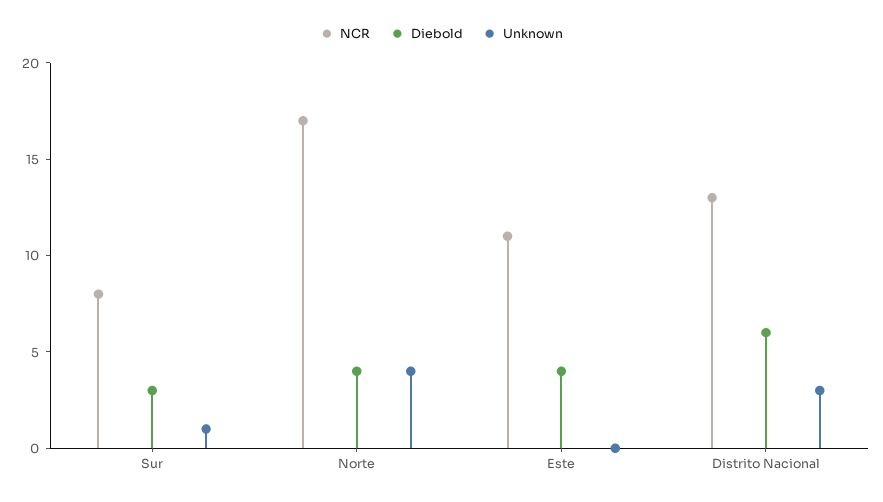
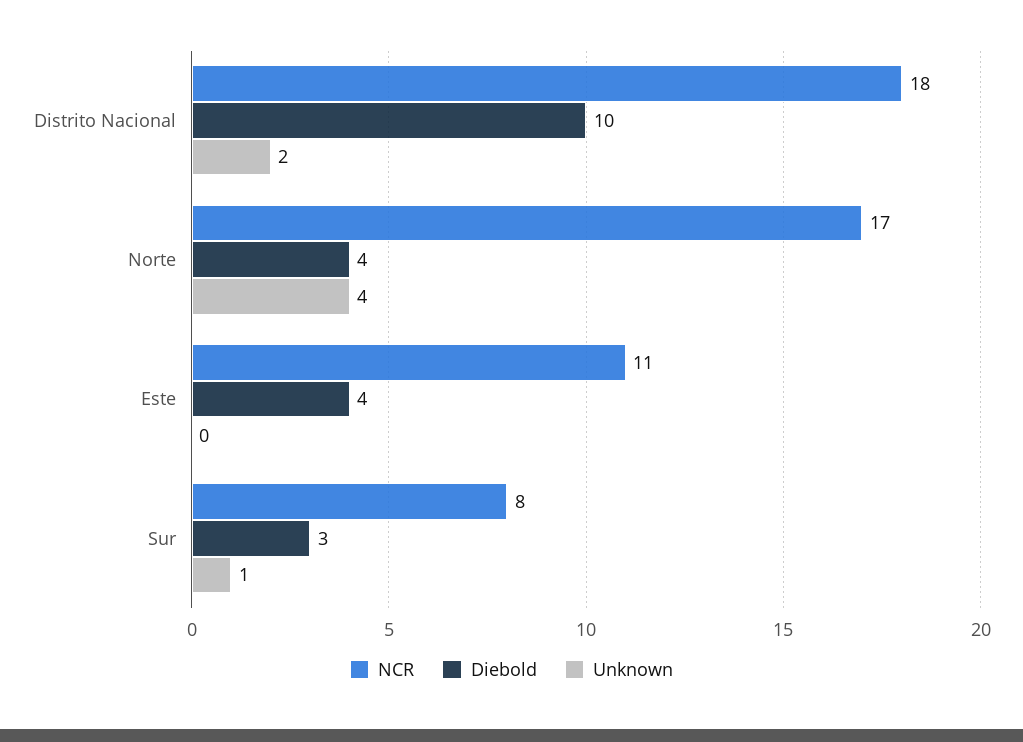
  {
    "NCR": {
      "Sur": 8,
      "Norte": 17,
      "Este": 11,
-     "Distrito Nacional": 13
+     "Distrito Nacional": 18
    },
    "Diebold": {
      "Sur": 3,
      "Norte": 4,
      "Este": 4,
-     "Distrito Nacional": 6
+     "Distrito Nacional": 10
    },
    "Unknown": {
      "Sur": 1,
      "Norte": 4,
      "Este": 0,
-     "Distrito Nacional": 3
+     "Distrito Nacional": 2
    }
  }

